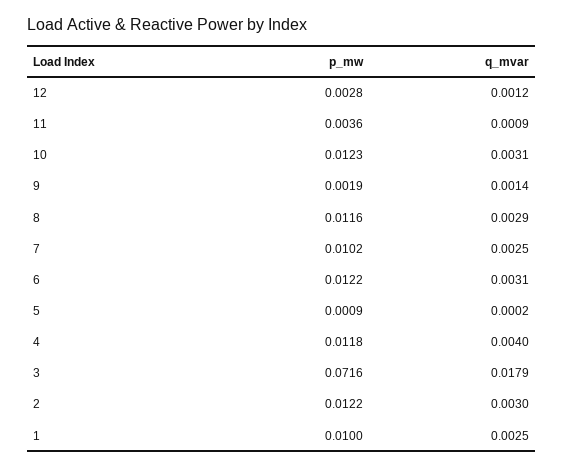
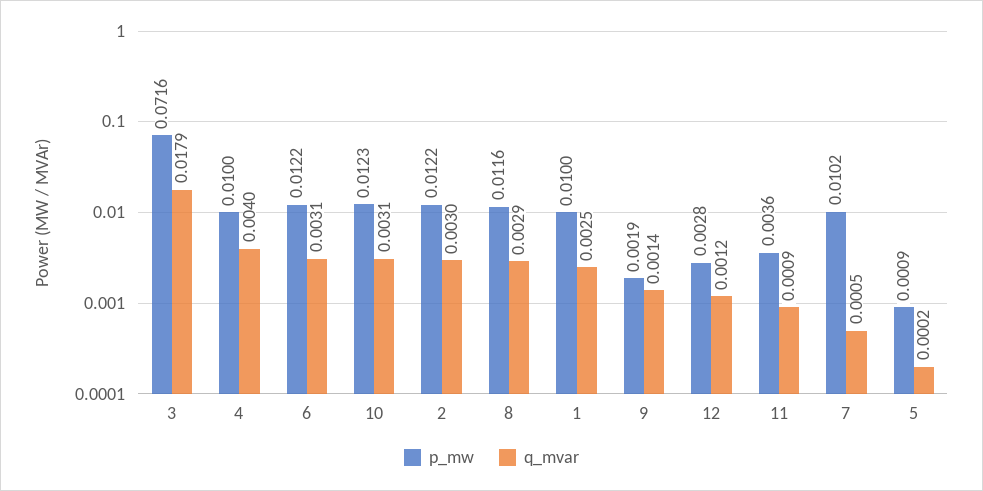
  {
    "p_mw": {
      "12": 0.0028,
      "11": 0.0036,
      "10": 0.0123,
      "9": 0.0019,
      "8": 0.0116,
      "7": 0.0102,
      "6": 0.0122,
      "5": 0.0009,
-     "4": 0.0118,
+     "4": 0.01,
      "3": 0.0716,
      "2": 0.0122,
      "1": 0.01
    },
    "q_mvar": {
      "12": 0.0012,
      "11": 0.0009,
      "10": 0.0031,
      "9": 0.0014,
      "8": 0.0029,
-     "7": 0.0025,
+     "7": 0.0005,
      "6": 0.0031,
      "5": 0.0002,
      "4": 0.004,
      "3": 0.0179,
      "2": 0.003,
      "1": 0.0025
    }
  }

